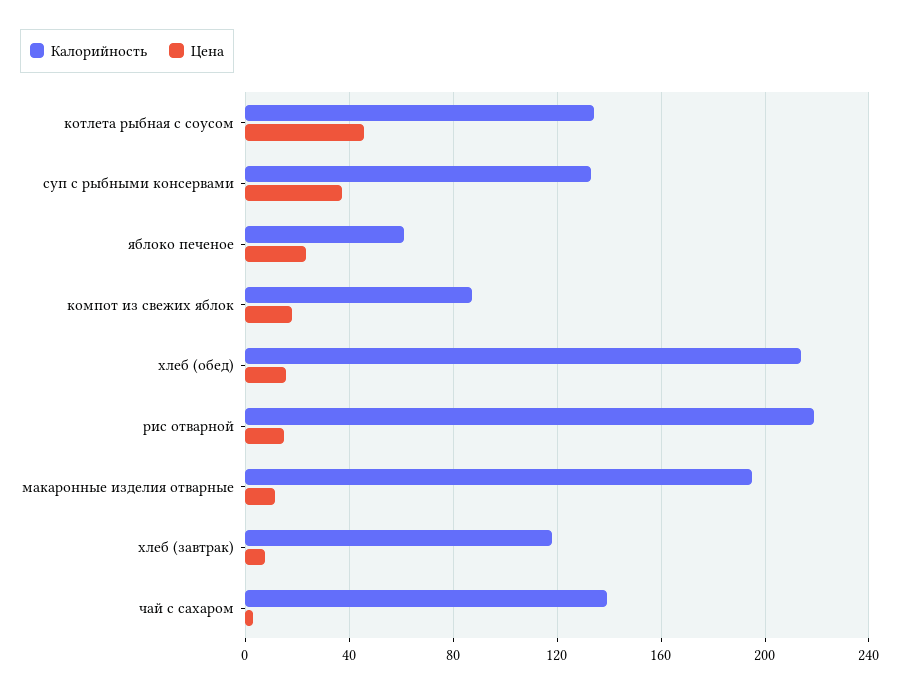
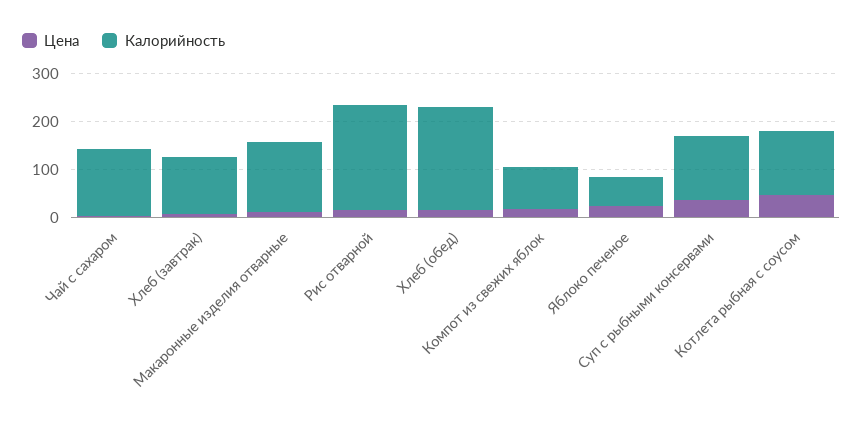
  {
    "Калорийность": {
      "котлета рыбная с соусом": 135,
      "суп с рыбными консервами": 135,
      "яблоко печеное": 60,
      "компот из свежих яблок": 85,
      "хлеб (обед)": 215,
      "рис отварной": 220,
-     "макаронные изделия отварные": 195,
+     "макаронные изделия отварные": 140,
      "хлеб (завтрак)": 120,
      "чай с сахаром": 140
    },
    "Цена": {
      "котлета рыбная с соусом": 45,
      "суп с рыбными консервами": 35,
      "яблоко печеное": 25,
      "компот из свежих яблок": 20,
      "хлеб (обед)": 15,
      "рис отварной": 15,
      "макаронные изделия отварные": 10,
      "хлеб (завтрак)": 5,
      "чай с сахаром": 5
    }
  }

